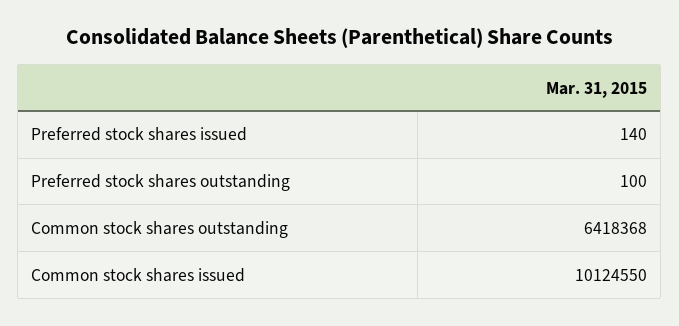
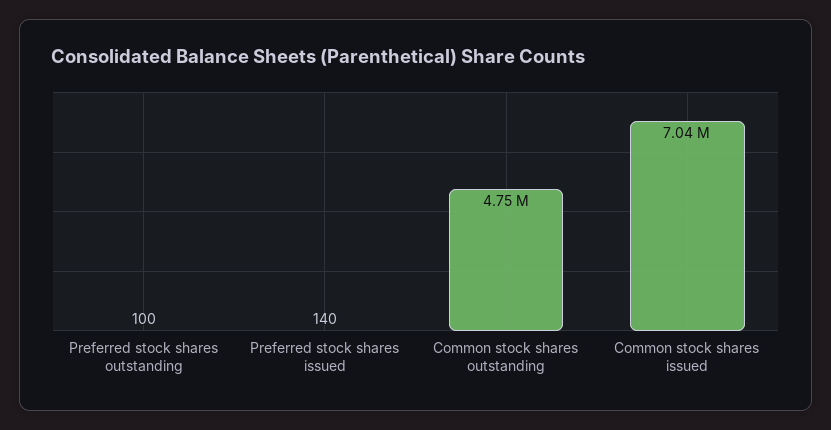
  {
    "Preferred stock shares issued": 140,
    "Preferred stock shares outstanding": 100,
-   "Common stock shares outstanding": 6418368,
+   "Common stock shares outstanding": 4750000,
-   "Common stock shares issued": 10124550
+   "Common stock shares issued": 7040000
  }

